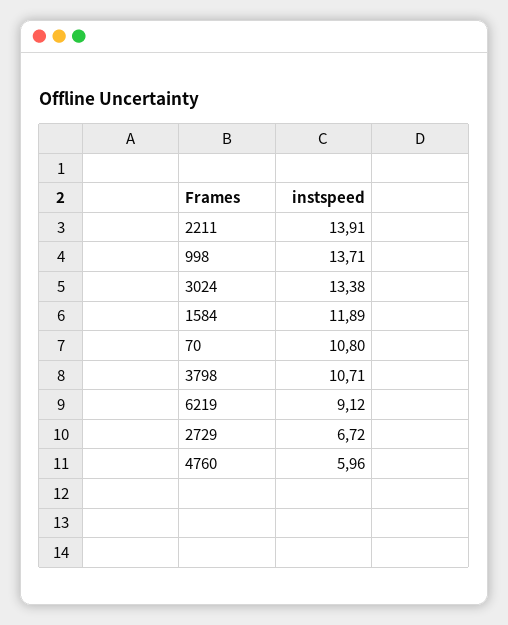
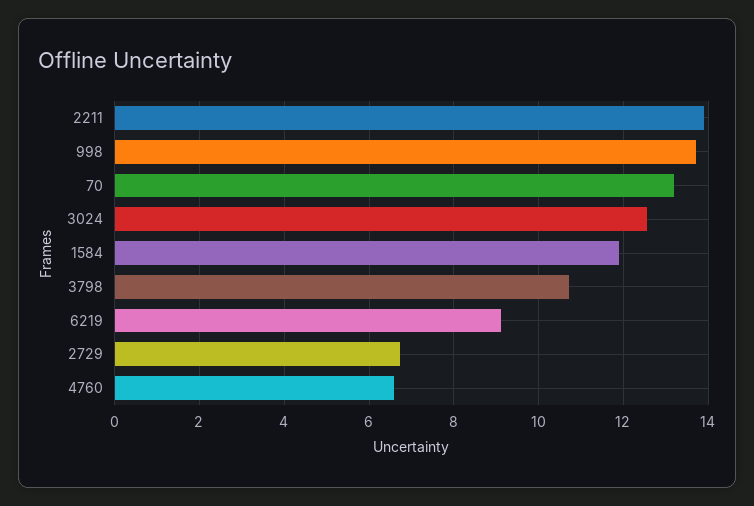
  {
    "2211": 13.91,
    "998": 13.71,
-   "3024": 13.38,
+   "3024": 12.6,
    "1584": 11.89,
-   "70": 10.8,
+   "70": 13.2,
    "3798": 10.71,
    "6219": 9.12,
    "2729": 6.72,
-   "4760": 5.96
+   "4760": 6.6
  }

